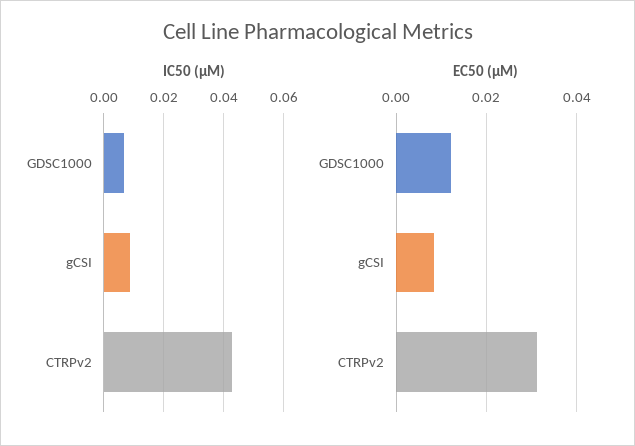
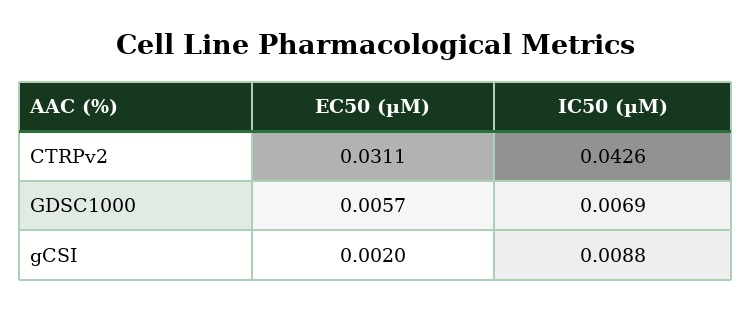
  {
    "IC50 (µM)": {
      "GDSC1000": 0.0069,
      "gCSI": 0.0088,
      "CTRPv2": 0.0426
    },
    "EC50 (µM)": {
-     "GDSC1000": 0.012,
+     "GDSC1000": 0.0057,
-     "gCSI": 0.008,
+     "gCSI": 0.002,
      "CTRPv2": 0.0311
    }
  }

